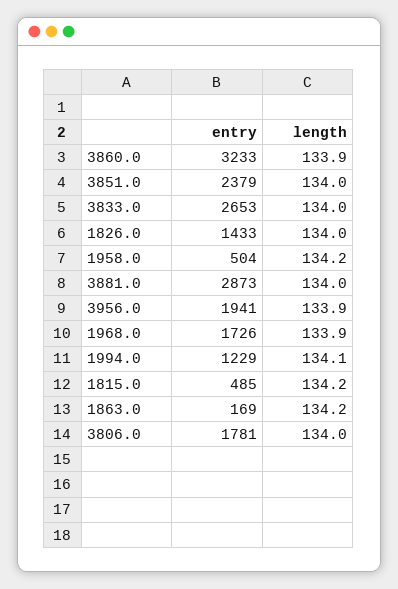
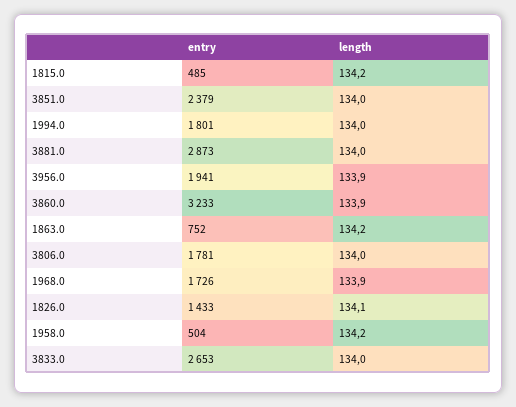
  {
    "entry": {
      "3860.0": 3233,
      "3851.0": 2379,
      "3833.0": 2653,
      "1826.0": 1433,
      "1958.0": 504,
      "3881.0": 2873,
      "3956.0": 1941,
      "1968.0": 1726,
-     "1994.0": 1229,
+     "1994.0": 1801,
      "1815.0": 485,
-     "1863.0": 169,
+     "1863.0": 752,
      "3806.0": 1781
    },
    "length": {
      "3860.0": 133.9,
      "3851.0": 134,
      "3833.0": 134,
-     "1826.0": 134,
+     "1826.0": 134.1,
      "1958.0": 134.2,
      "3881.0": 134,
      "3956.0": 133.9,
      "1968.0": 133.9,
-     "1994.0": 134.1,
+     "1994.0": 134,
      "1815.0": 134.2,
      "1863.0": 134.2,
      "3806.0": 134
    }
  }

